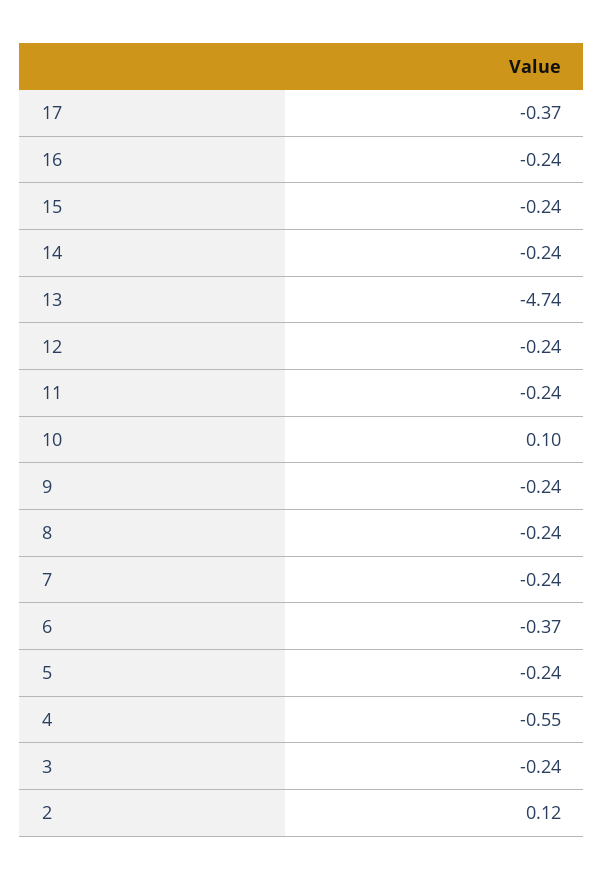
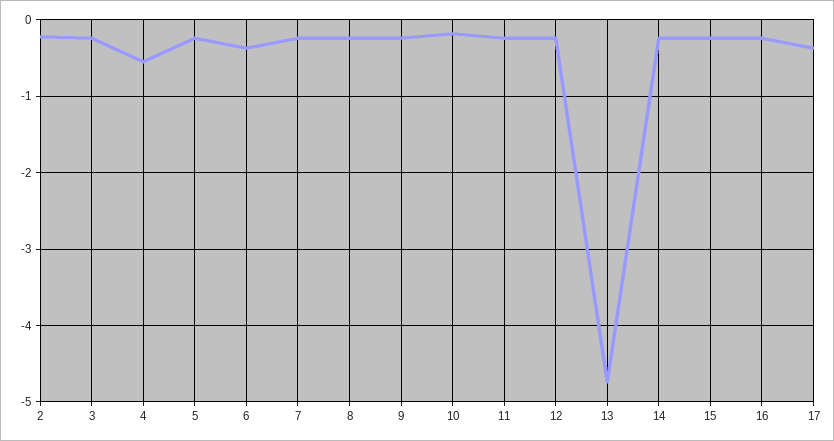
  {
    "17": -0.37,
    "16": -0.24,
    "15": -0.24,
    "14": -0.24,
    "13": -4.74,
    "12": -0.24,
    "11": -0.24,
-   "10": 0.1,
+   "10": -0.2,
    "9": -0.24,
    "8": -0.24,
    "7": -0.24,
    "6": -0.37,
    "5": -0.24,
    "4": -0.55,
    "3": -0.24,
-   "2": 0.12
+   "2": -0.2
  }

